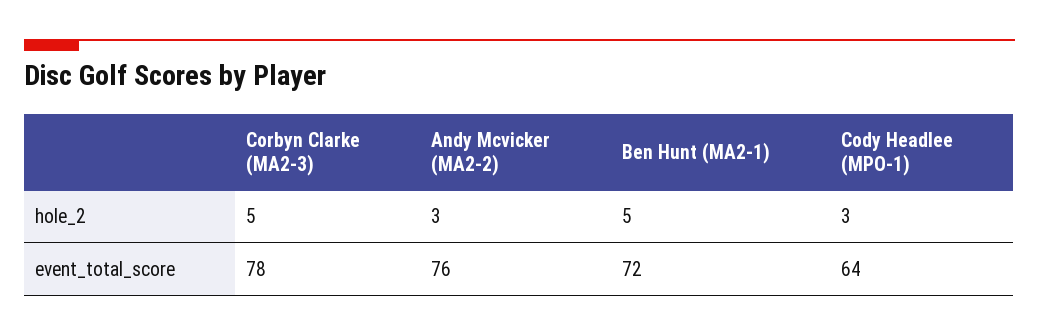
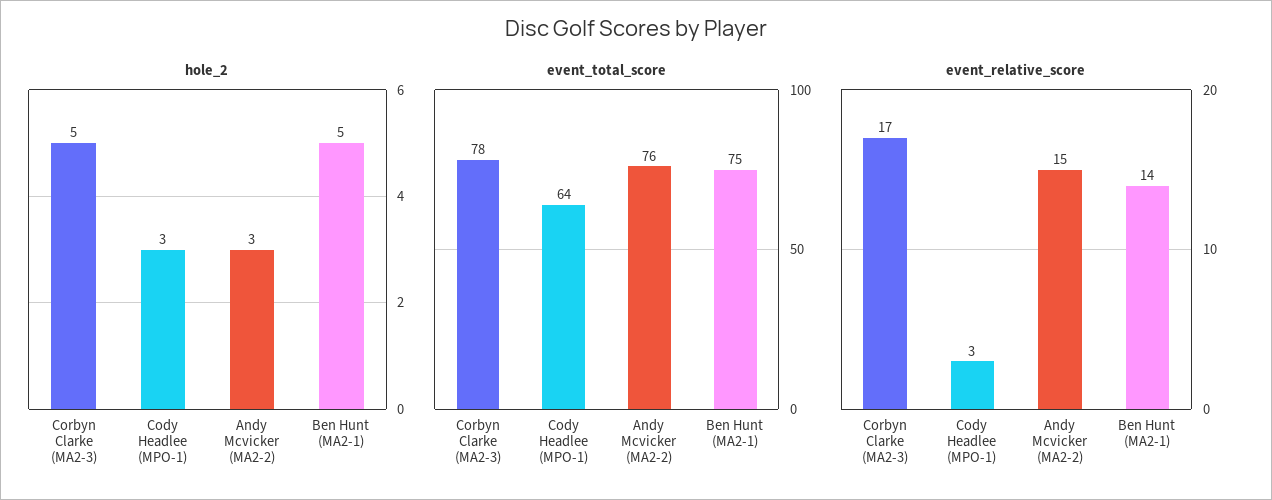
  {
    "hole_2": {
      "Corbyn Clarke (MA2-3)": 5,
      "Andy Mcvicker (MA2-2)": 3,
      "Ben Hunt (MA2-1)": 5,
      "Cody Headlee (MPO-1)": 3
    },
    "event_total_score": {
      "Corbyn Clarke (MA2-3)": 78,
      "Andy Mcvicker (MA2-2)": 76,
-     "Ben Hunt (MA2-1)": 72,
+     "Ben Hunt (MA2-1)": 75,
      "Cody Headlee (MPO-1)": 64
-   }
+   },
+   "event_relative_score": {
+     "Corbyn Clarke (MA2-3)": 17,
+     "Cody Headlee (MPO-1)": 3,
+     "Andy Mcvicker (MA2-2)": 15,
+     "Ben Hunt (MA2-1)": 14
+   }
  }

